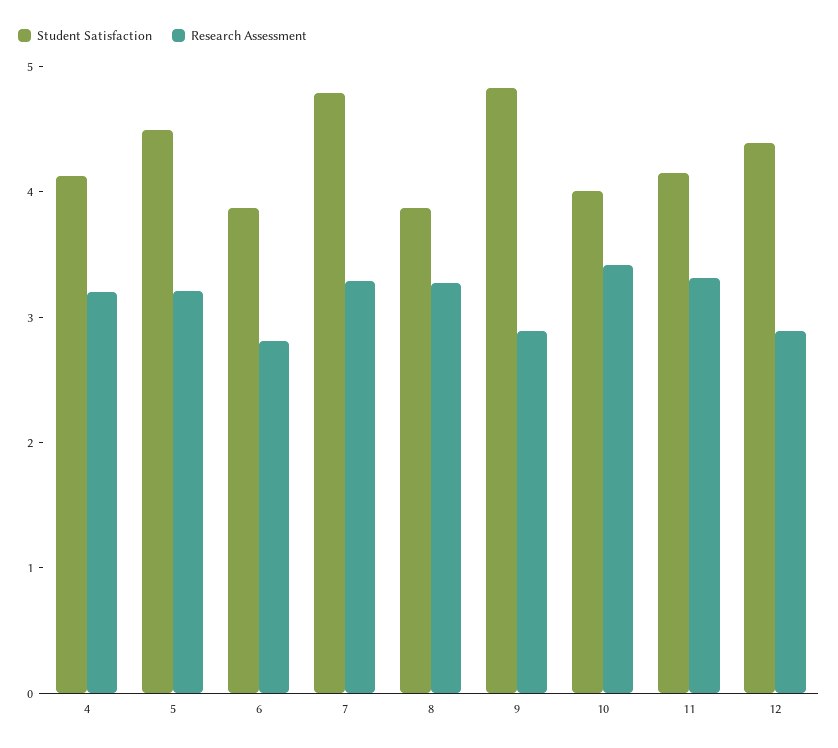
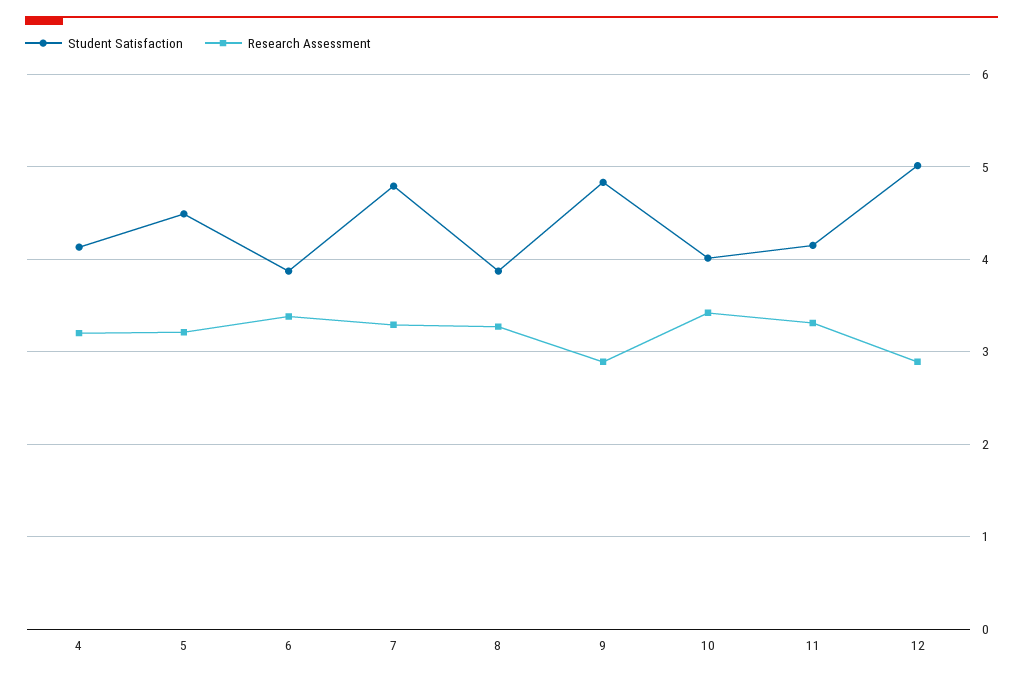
  {
    "Student Satisfaction": {
      "4": 4.1,
      "5": 4.5,
      "6": 3.9,
      "7": 4.8,
      "8": 3.9,
      "9": 4.8,
      "10": 4,
      "11": 4.2,
-     "12": 4.4
+     "12": 5
    },
    "Research Assessment": {
      "4": 3.2,
      "5": 3.2,
-     "6": 2.8,
+     "6": 3.4,
      "7": 3.3,
      "8": 3.3,
      "9": 2.9,
      "10": 3.4,
      "11": 3.3,
      "12": 2.9
    }
  }

